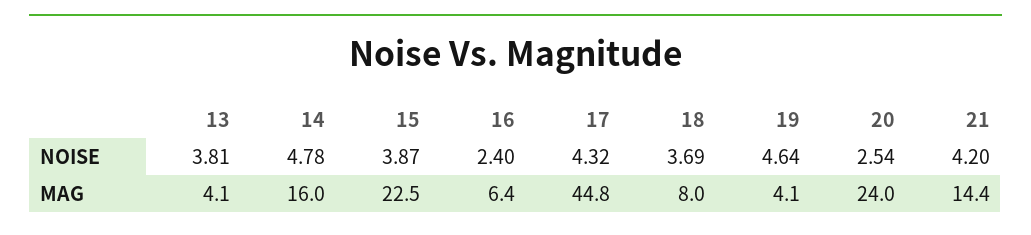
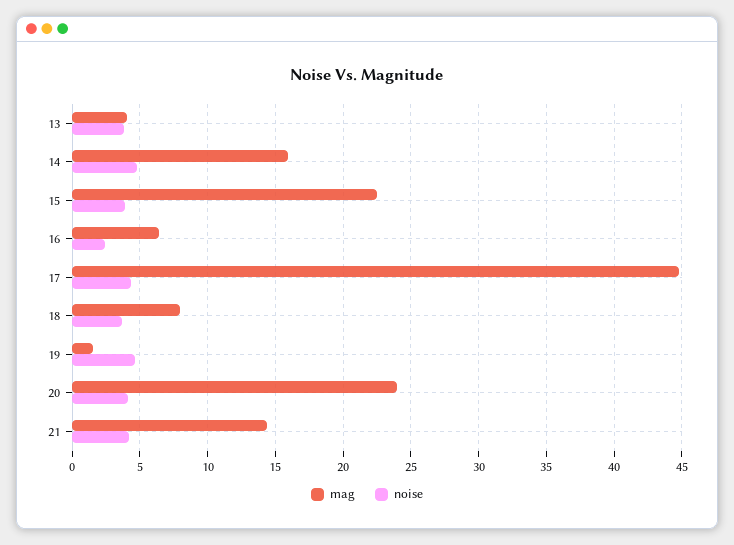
  {
    "NOISE": {
      "13": 3.81,
      "14": 4.78,
      "15": 3.87,
      "16": 2.4,
      "17": 4.32,
      "18": 3.69,
      "19": 4.64,
-     "20": 2.54,
+     "20": 4,
      "21": 4.2
    },
    "MAG": {
      "13": 4.1,
      "14": 16,
      "15": 22.5,
      "16": 6.4,
      "17": 44.8,
      "18": 8,
-     "19": 4.1,
+     "19": 1.5,
      "20": 24,
      "21": 14.4
    }
  }

